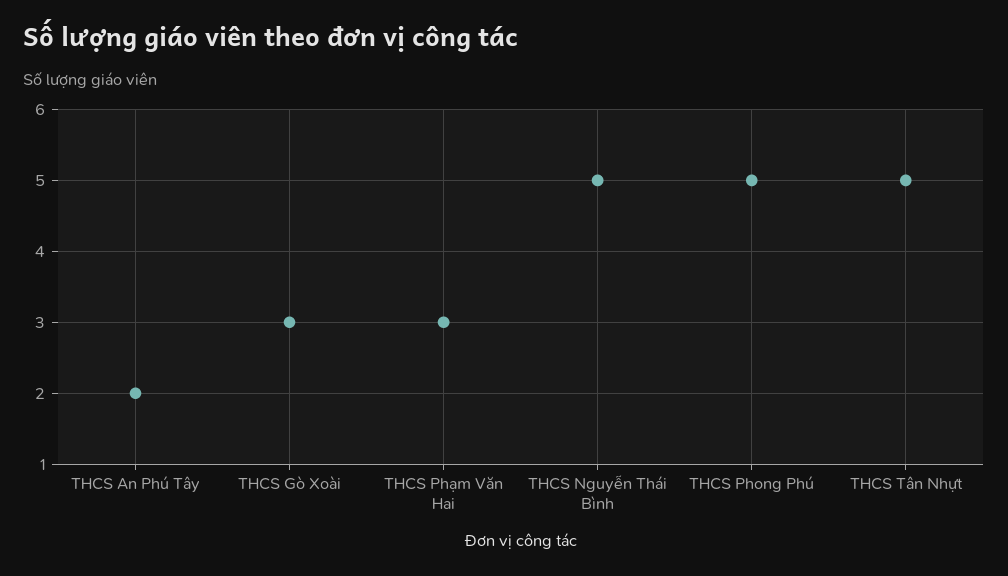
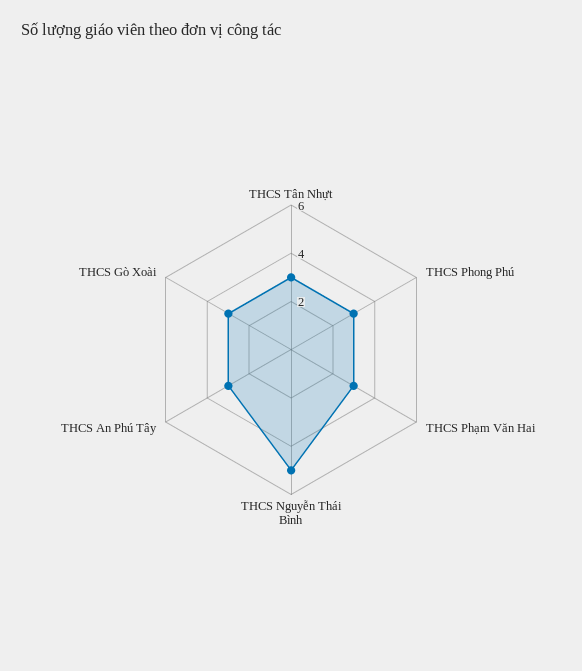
  {
-   "THCS An Phú Tây": 2,
+   "THCS An Phú Tây": 3,
    "THCS Gò Xoài": 3,
    "THCS Phạm Văn Hai": 3,
    "THCS Nguyễn Thái Bình": 5,
-   "THCS Phong Phú": 5,
+   "THCS Phong Phú": 3,
-   "THCS Tân Nhựt": 5
+   "THCS Tân Nhựt": 3
  }

